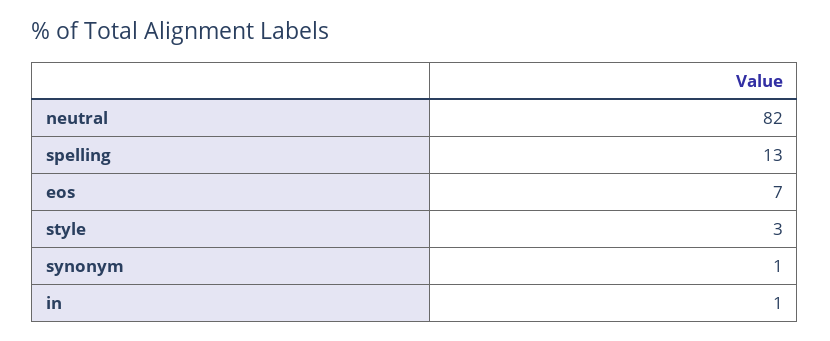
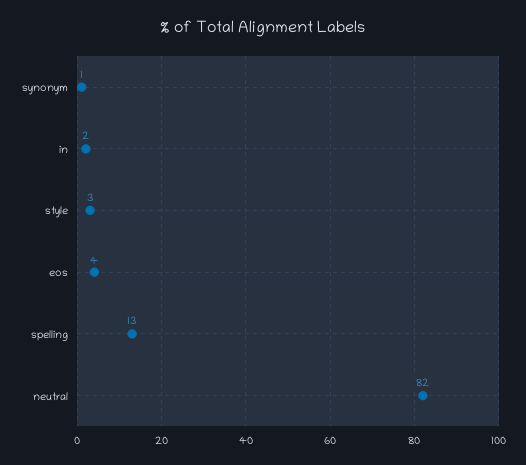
  {
    "neutral": 82,
    "spelling": 13,
-   "eos": 7,
+   "eos": 4,
    "style": 3,
    "synonym": 1,
-   "in": 1
+   "in": 2
  }

